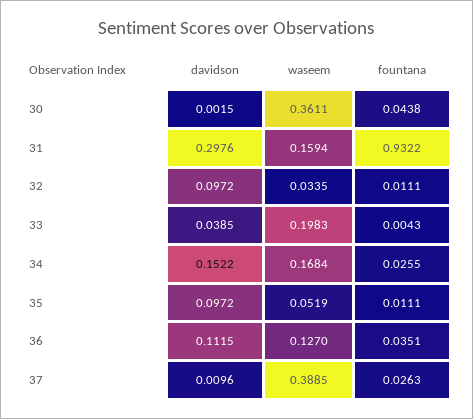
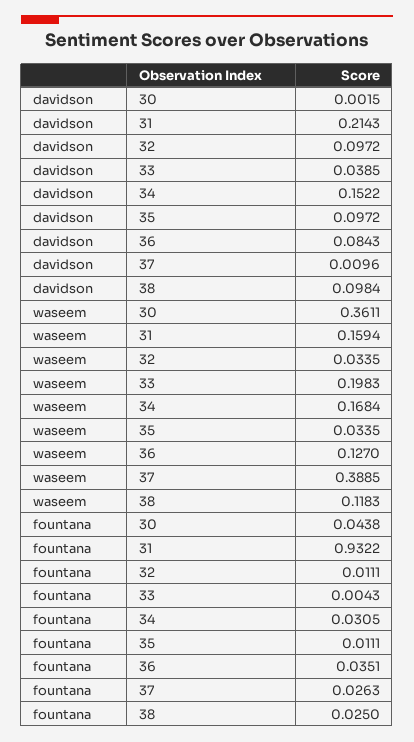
  {
    "davidson": {
      "30": 0.0015,
-     "31": 0.2976,
+     "31": 0.2143,
      "32": 0.0972,
      "33": 0.0385,
      "34": 0.1522,
      "35": 0.0972,
-     "36": 0.1115,
+     "36": 0.0843,
-     "37": 0.0096
+     "37": 0.0096,
+     "38": 0.0984
    },
    "waseem": {
      "30": 0.3611,
      "31": 0.1594,
      "32": 0.0335,
      "33": 0.1983,
      "34": 0.1684,
-     "35": 0.0519,
+     "35": 0.0335,
      "36": 0.127,
-     "37": 0.3885
+     "37": 0.3885,
+     "38": 0.1183
    },
    "fountana": {
      "30": 0.0438,
      "31": 0.9322,
      "32": 0.0111,
      "33": 0.0043,
-     "34": 0.0255,
+     "34": 0.0305,
      "35": 0.0111,
      "36": 0.0351,
-     "37": 0.0263
+     "37": 0.0263,
+     "38": 0.025
    }
  }

